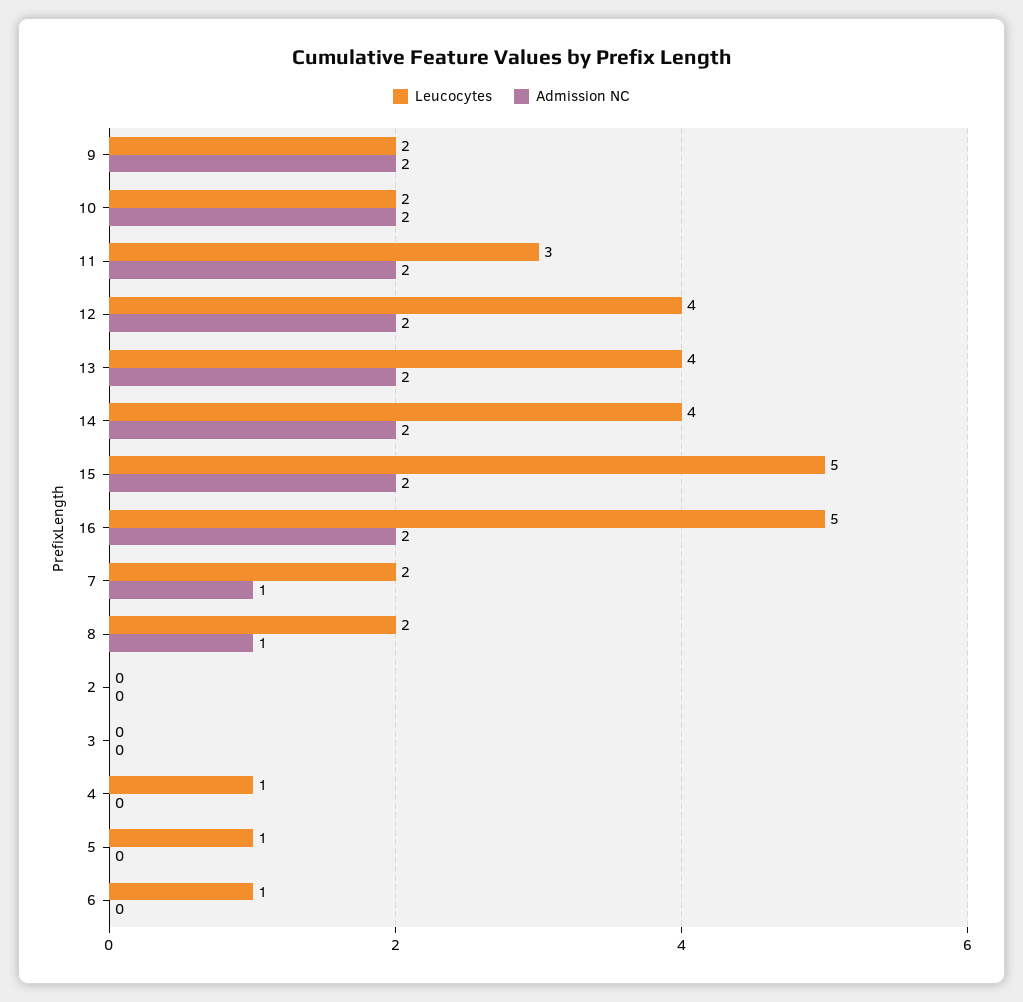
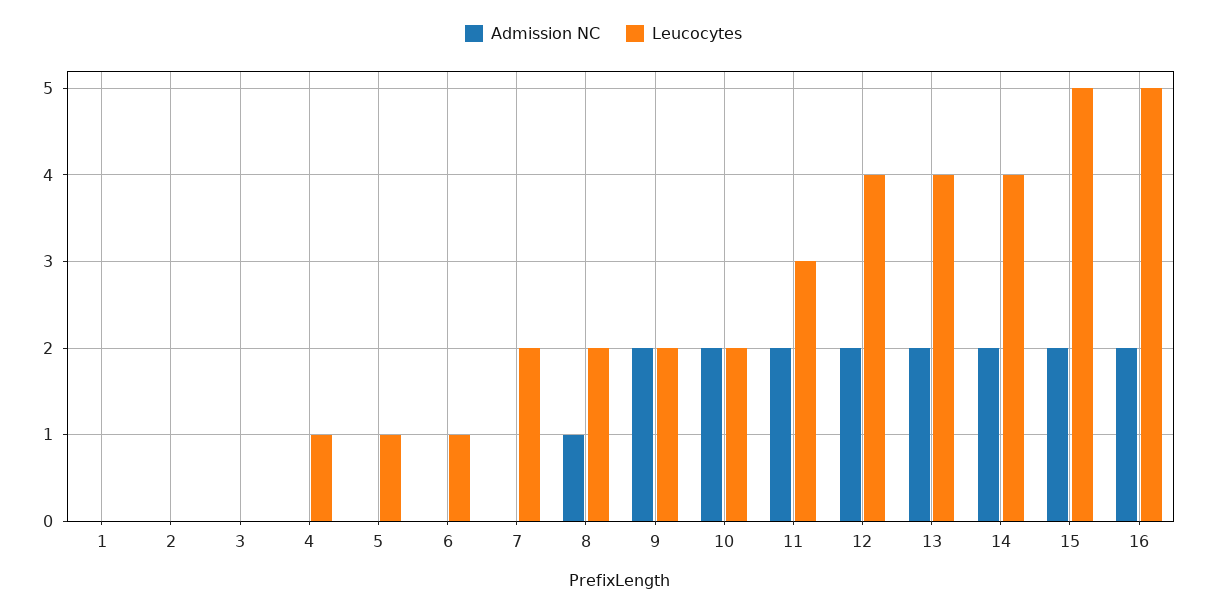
  {
    "Leucocytes": {
      "9": 2,
      "10": 2,
      "11": 3,
      "12": 4,
      "13": 4,
      "14": 4,
      "15": 5,
      "16": 5,
      "7": 2,
      "8": 2,
      "2": 0,
      "3": 0,
      "4": 1,
      "5": 1,
-     "6": 1
+     "6": 1,
+     "1": 0
    },
    "Admission NC": {
      "9": 2,
      "10": 2,
      "11": 2,
      "12": 2,
      "13": 2,
      "14": 2,
      "15": 2,
      "16": 2,
-     "7": 1,
+     "7": 0,
      "8": 1,
      "2": 0,
      "3": 0,
      "4": 0,
      "5": 0,
-     "6": 0
+     "6": 0,
+     "1": 0
    }
  }

